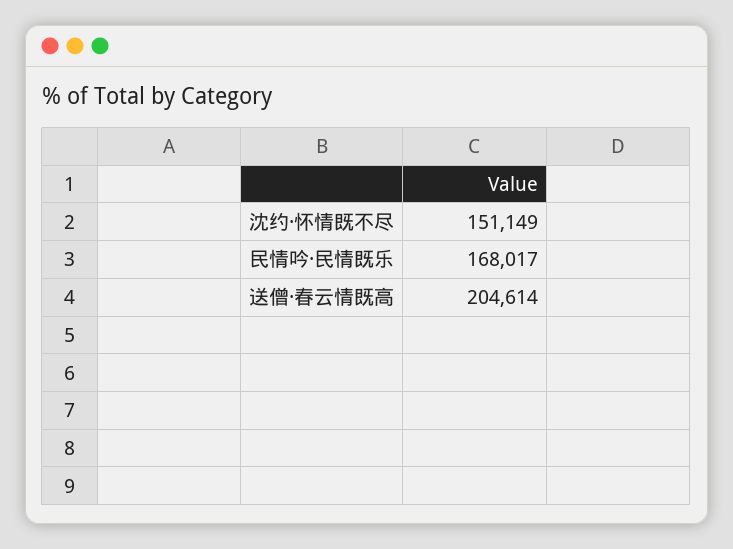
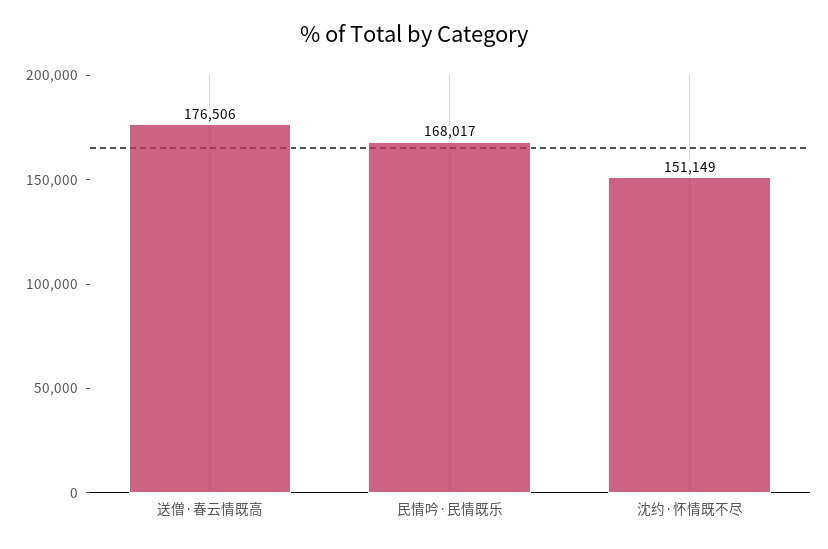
  {
    "沈约·怀情既不尽": 151149,
    "民情吟·民情既乐": 168017,
-   "送僧·春云情既高": 204614
+   "送僧·春云情既高": 176506
  }

